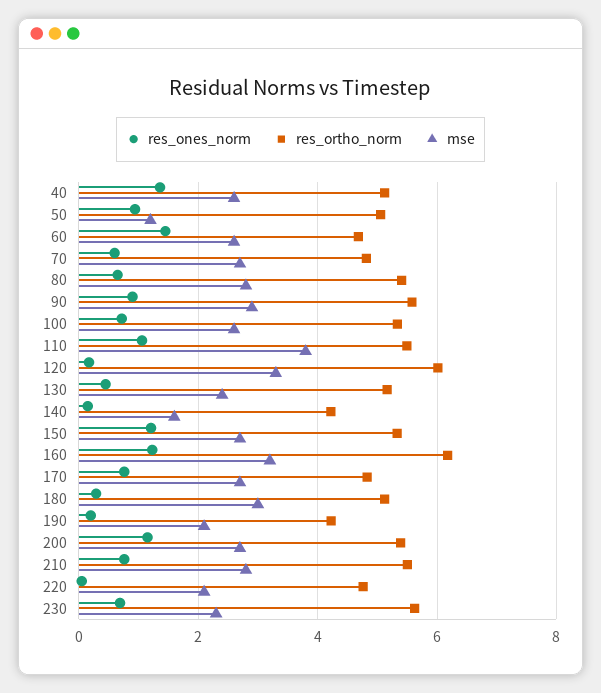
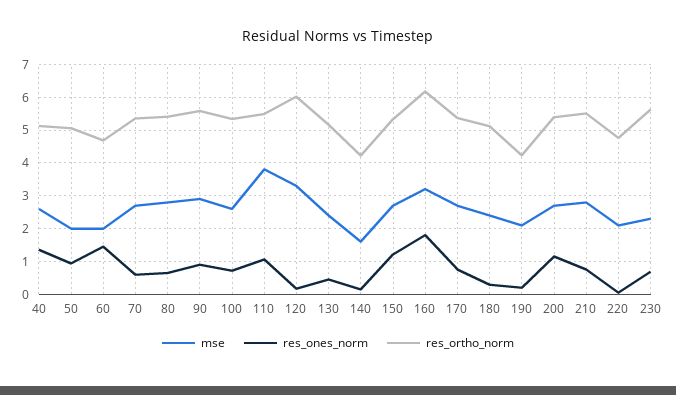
  {
    "res_ones_norm": {
      "40": 1.4,
      "50": 1,
      "60": 1.4,
      "70": 0.6,
      "80": 0.6,
      "90": 1,
      "100": 0.8,
      "110": 1,
      "120": 0.2,
      "130": 0.4,
      "140": 0.2,
      "150": 1.2,
-     "160": 1.2,
+     "160": 1.8,
      "170": 0.8,
      "180": 0.2,
      "190": 0.2,
      "200": 1.2,
      "210": 0.8,
      "220": 0,
      "230": 0.6
    },
    "res_ortho_norm": {
      "40": 5.2,
      "50": 5,
      "60": 4.6,
-     "70": 4.8,
+     "70": 5.4,
      "80": 5.4,
      "90": 5.6,
      "100": 5.4,
      "110": 5.4,
      "120": 6,
      "130": 5.2,
      "140": 4.2,
      "150": 5.4,
      "160": 6.2,
-     "170": 4.8,
+     "170": 5.4,
      "180": 5.2,
      "190": 4.2,
      "200": 5.4,
      "210": 5.6,
      "220": 4.8,
      "230": 5.6
    },
    "mse": {
      "40": 2.6,
-     "50": 1.2,
+     "50": 2,
-     "60": 2.6,
+     "60": 2,
      "70": 2.8,
      "80": 2.8,
      "90": 3,
      "100": 2.6,
      "110": 3.8,
      "120": 3.4,
      "130": 2.4,
      "140": 1.6,
      "150": 2.8,
      "160": 3.2,
      "170": 2.8,
-     "180": 3,
+     "180": 2.4,
      "190": 2.2,
      "200": 2.8,
      "210": 2.8,
      "220": 2.2,
      "230": 2.4
    }
  }

